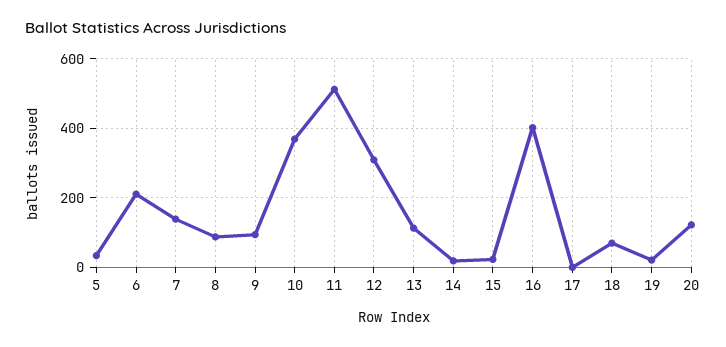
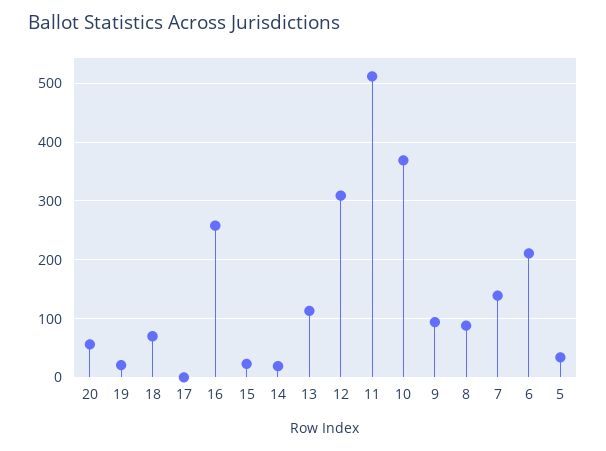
  {
    "5": 40,
    "6": 220,
    "7": 140,
    "8": 80,
    "9": 100,
    "10": 360,
    "11": 520,
    "12": 300,
    "13": 120,
    "14": 20,
    "15": 20,
-   "16": 400,
+   "16": 260,
    "17": 0,
    "18": 80,
    "19": 20,
-   "20": 120
+   "20": 60
  }

